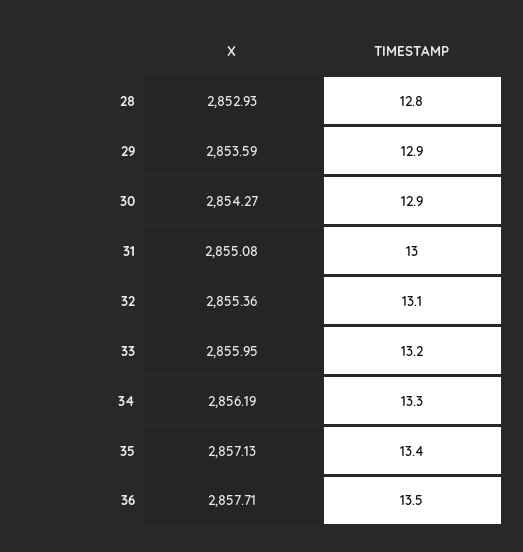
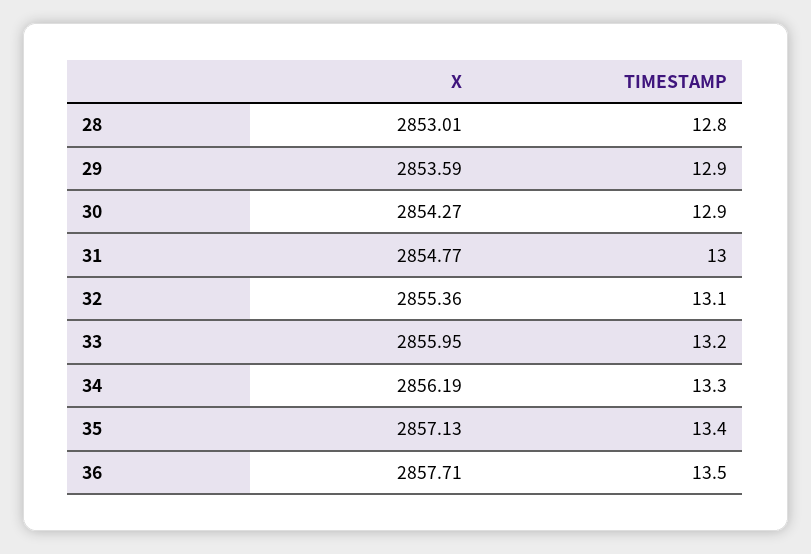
  {
    "X": {
-     "28": 2852.93,
+     "28": 2853.01,
      "29": 2853.59,
      "30": 2854.27,
-     "31": 2855.08,
+     "31": 2854.77,
      "32": 2855.36,
      "33": 2855.95,
      "34": 2856.19,
      "35": 2857.13,
      "36": 2857.71
    },
    "TIMESTAMP": {
      "28": 12.8,
      "29": 12.9,
      "30": 12.9,
      "31": 13,
      "32": 13.1,
      "33": 13.2,
      "34": 13.3,
      "35": 13.4,
      "36": 13.5
    }
  }

